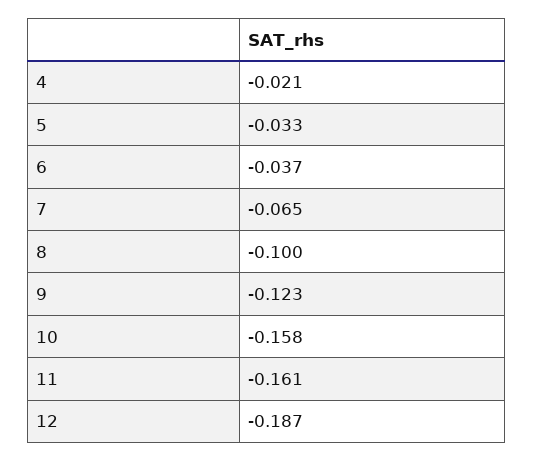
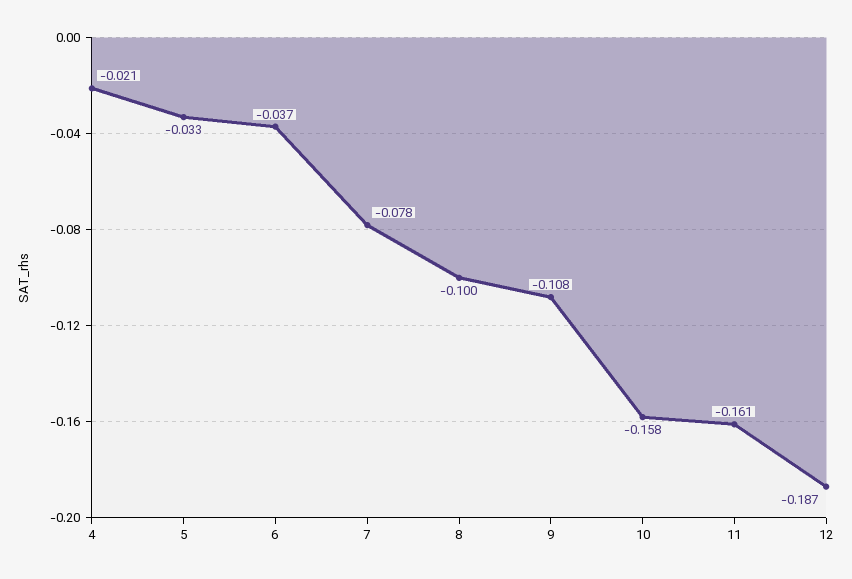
  {
    "4": -0.021,
    "5": -0.033,
    "6": -0.037,
-   "7": -0.065,
+   "7": -0.078,
    "8": -0.1,
-   "9": -0.123,
+   "9": -0.108,
    "10": -0.158,
    "11": -0.161,
    "12": -0.187
  }

